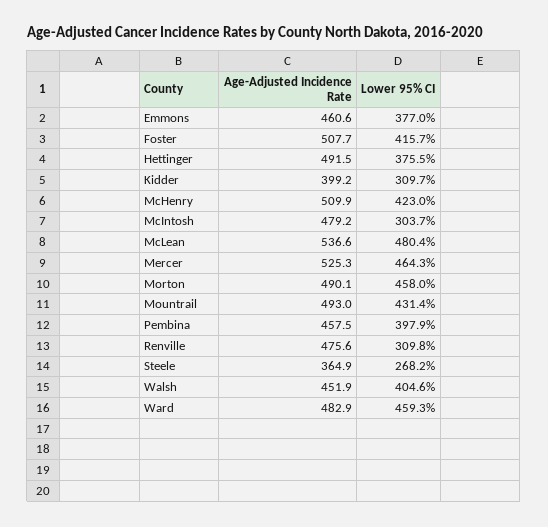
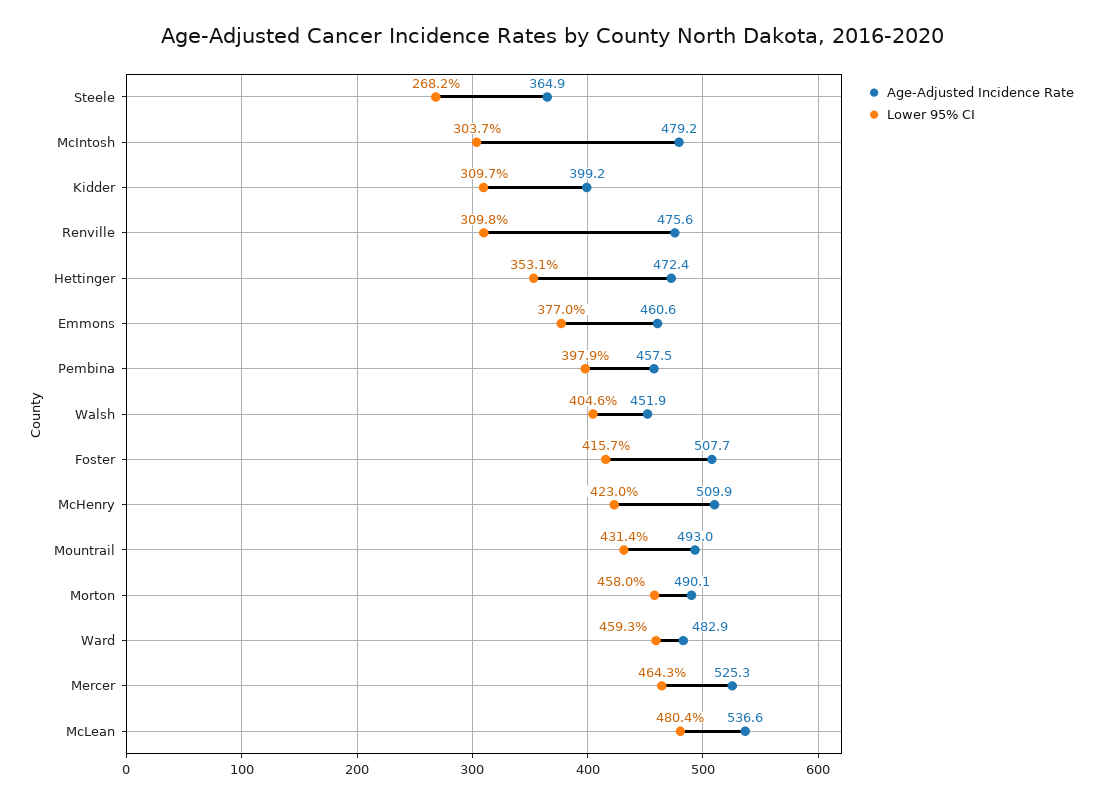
  {
    "Age-Adjusted Incidence Rate": {
      "Emmons": 460.6,
      "Foster": 507.7,
-     "Hettinger": 491.5,
+     "Hettinger": 472.4,
      "Kidder": 399.2,
      "McHenry": 509.9,
      "McIntosh": 479.2,
      "McLean": 536.6,
      "Mercer": 525.3,
      "Morton": 490.1,
      "Mountrail": 493,
      "Pembina": 457.5,
      "Renville": 475.6,
      "Steele": 364.9,
      "Walsh": 451.9,
      "Ward": 482.9
    },
    "Lower 95% CI": {
      "Emmons": 377,
      "Foster": 415.7,
-     "Hettinger": 375.5,
+     "Hettinger": 353.1,
      "Kidder": 309.7,
      "McHenry": 423,
      "McIntosh": 303.7,
      "McLean": 480.4,
      "Mercer": 464.3,
      "Morton": 458,
      "Mountrail": 431.4,
      "Pembina": 397.9,
      "Renville": 309.8,
      "Steele": 268.2,
      "Walsh": 404.6,
      "Ward": 459.3
    }
  }

